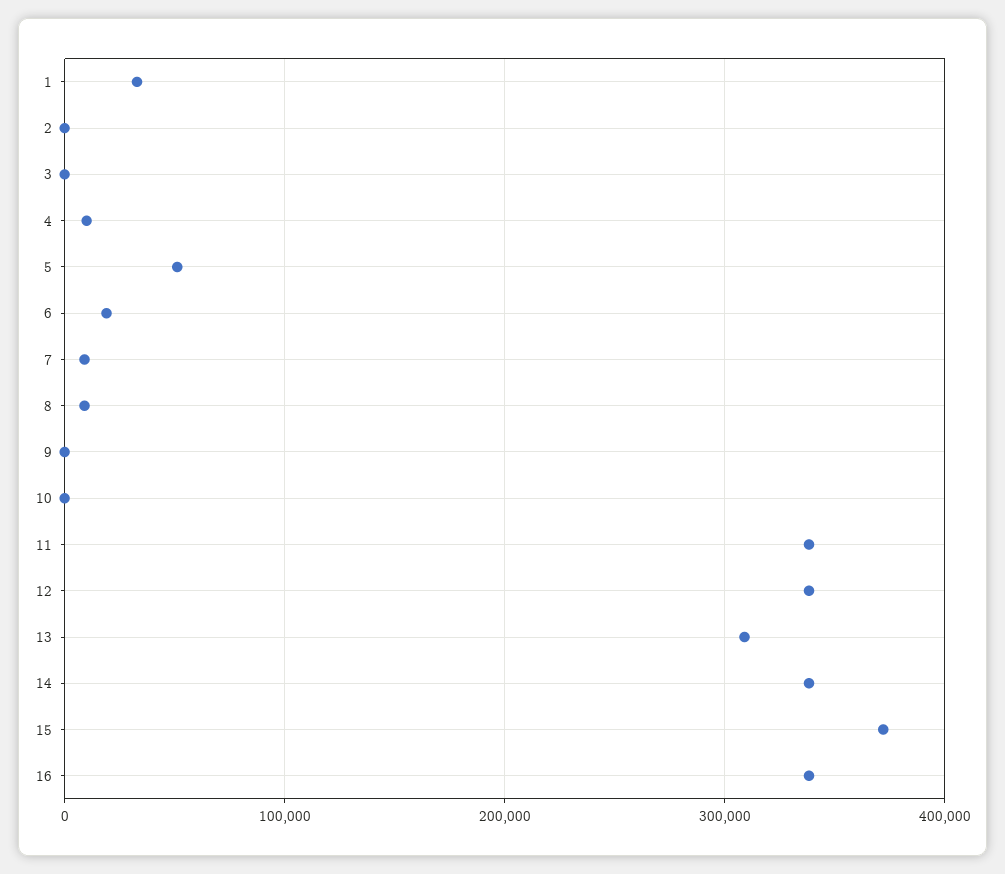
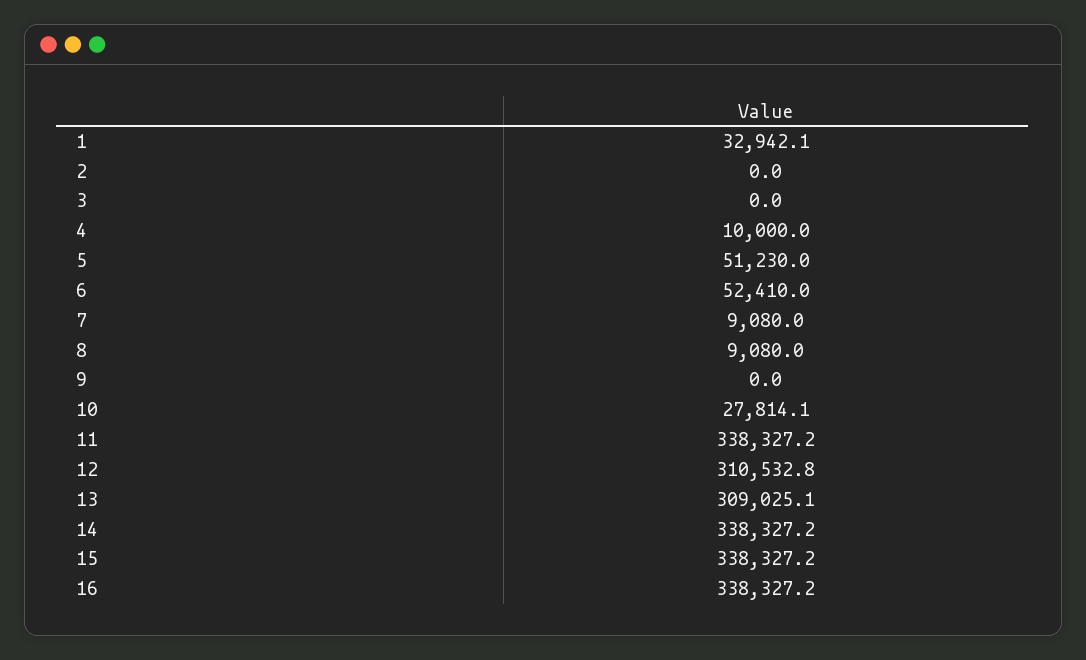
  {
    "1": 32942.1,
    "2": 0,
    "3": 0,
    "4": 10000,
    "5": 51230,
-   "6": 20000,
+   "6": 52410,
    "7": 9080,
    "8": 9080,
    "9": 0,
-   "10": 0,
+   "10": 27814.1,
    "11": 338327.2,
-   "12": 340000,
+   "12": 310532.8,
    "13": 309025.1,
    "14": 338327.2,
-   "15": 370000,
+   "15": 338327.2,
    "16": 338327.2
  }

